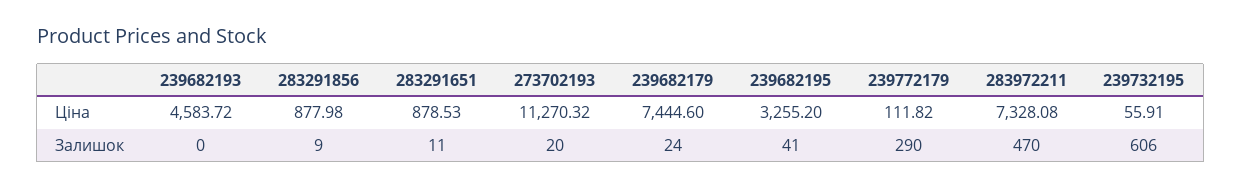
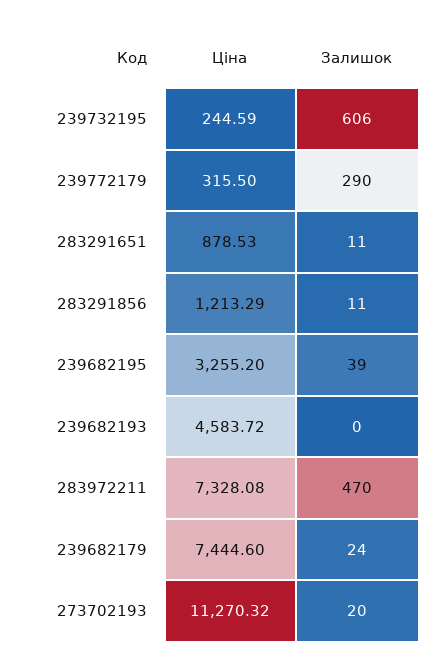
  {
    "239682193": {
      "Ціна": 4583.72,
      "Залишок": 0
    },
    "283291856": {
-     "Ціна": 877.98,
+     "Ціна": 1213.29,
-     "Залишок": 9
+     "Залишок": 11
    },
    "283291651": {
      "Ціна": 878.53,
      "Залишок": 11
    },
    "273702193": {
      "Ціна": 11270.32,
      "Залишок": 20
    },
    "239682179": {
      "Ціна": 7444.6,
      "Залишок": 24
    },
    "239682195": {
      "Ціна": 3255.2,
-     "Залишок": 41
+     "Залишок": 39
    },
    "239772179": {
-     "Ціна": 111.82,
+     "Ціна": 315.5,
      "Залишок": 290
    },
    "283972211": {
      "Ціна": 7328.08,
      "Залишок": 470
    },
    "239732195": {
-     "Ціна": 55.91,
+     "Ціна": 244.59,
      "Залишок": 606
    }
  }

